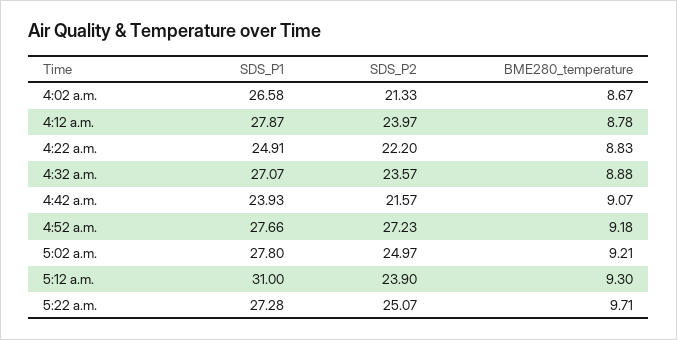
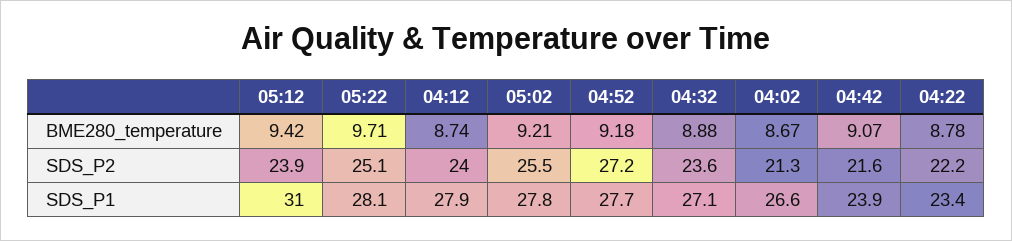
  {
    "SDS_P1": {
      "4:02 a.m.": 26.58,
      "4:12 a.m.": 27.87,
-     "4:22 a.m.": 24.91,
+     "4:22 a.m.": 23.4,
      "4:32 a.m.": 27.07,
      "4:42 a.m.": 23.93,
      "4:52 a.m.": 27.66,
      "5:02 a.m.": 27.8,
      "5:12 a.m.": 31,
-     "5:22 a.m.": 27.28
+     "5:22 a.m.": 28.1
    },
    "SDS_P2": {
      "4:02 a.m.": 21.33,
      "4:12 a.m.": 23.97,
      "4:22 a.m.": 22.2,
      "4:32 a.m.": 23.57,
      "4:42 a.m.": 21.57,
      "4:52 a.m.": 27.23,
-     "5:02 a.m.": 24.97,
+     "5:02 a.m.": 25.5,
      "5:12 a.m.": 23.9,
      "5:22 a.m.": 25.07
    },
    "BME280_temperature": {
      "4:02 a.m.": 8.67,
-     "4:12 a.m.": 8.78,
+     "4:12 a.m.": 8.74,
-     "4:22 a.m.": 8.83,
+     "4:22 a.m.": 8.78,
      "4:32 a.m.": 8.88,
      "4:42 a.m.": 9.07,
      "4:52 a.m.": 9.18,
      "5:02 a.m.": 9.21,
-     "5:12 a.m.": 9.3,
+     "5:12 a.m.": 9.42,
      "5:22 a.m.": 9.71
    }
  }

